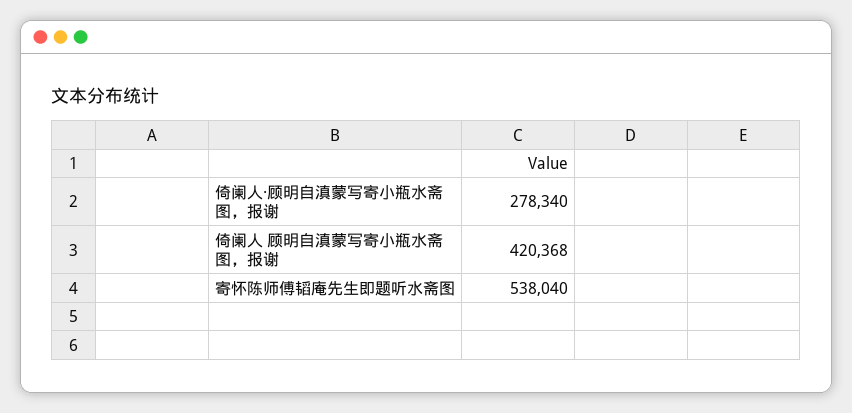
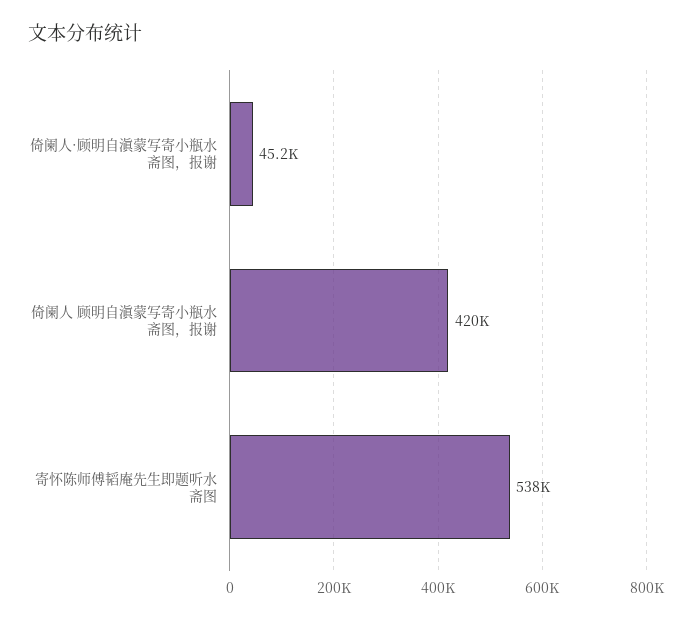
  {
-   "倚阑人·顾明自滇蒙写寄小瓶水斋图，报谢": 278340,
+   "倚阑人·顾明自滇蒙写寄小瓶水斋图，报谢": 45200,
    "倚阑人 顾明自滇蒙写寄小瓶水斋图，报谢": 420368,
    "寄怀陈师傅韬庵先生即题听水斋图": 538040
  }

